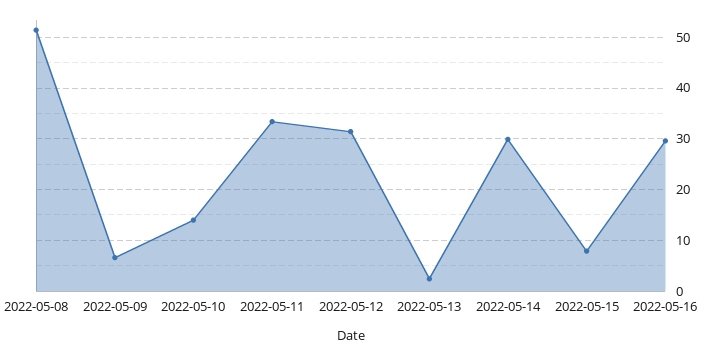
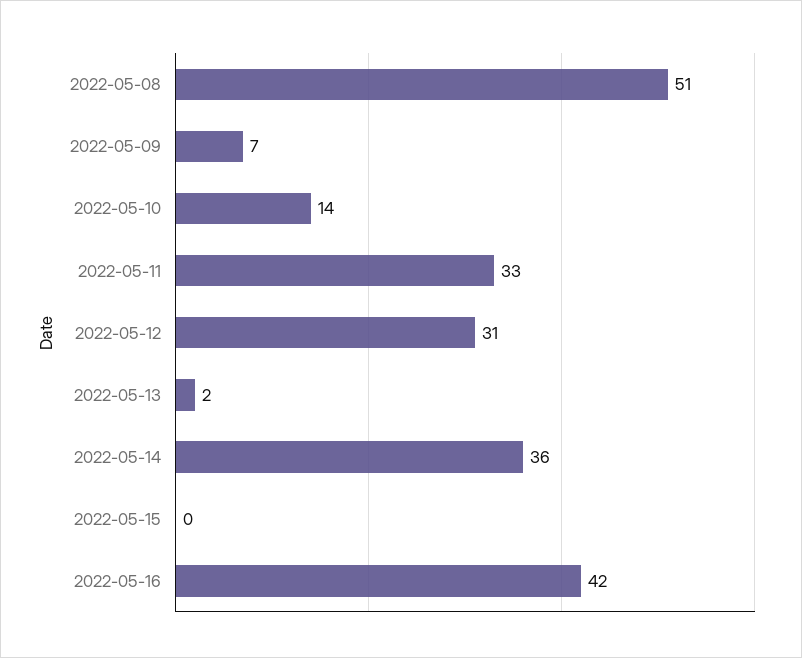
  {
    "2022-05-08": 51,
    "2022-05-09": 7,
    "2022-05-10": 14,
    "2022-05-11": 33,
    "2022-05-12": 31,
    "2022-05-13": 2,
-   "2022-05-14": 30,
+   "2022-05-14": 36,
-   "2022-05-15": 8,
+   "2022-05-15": 0,
-   "2022-05-16": 30
+   "2022-05-16": 42
  }

